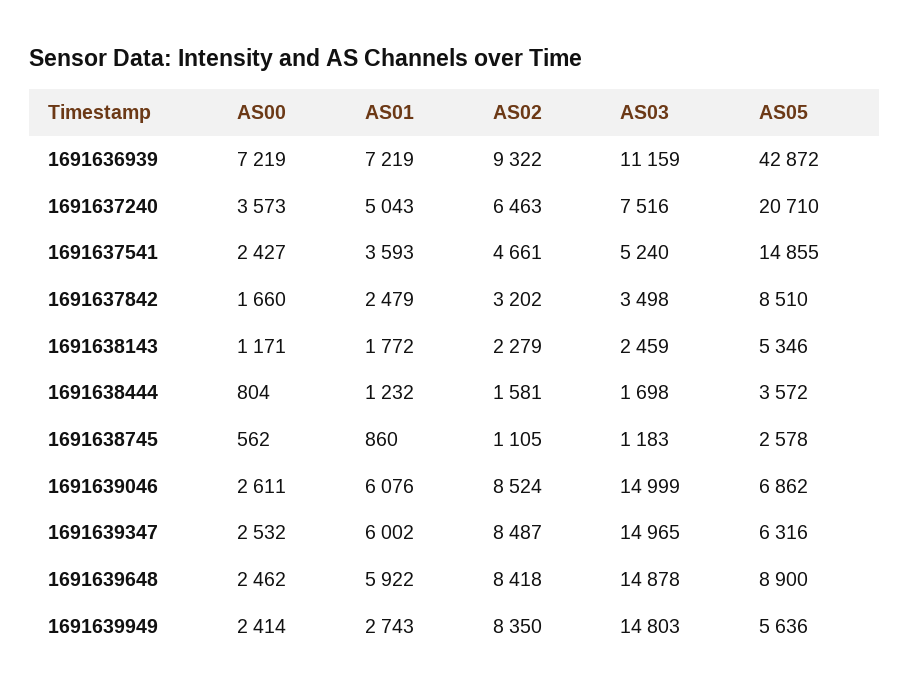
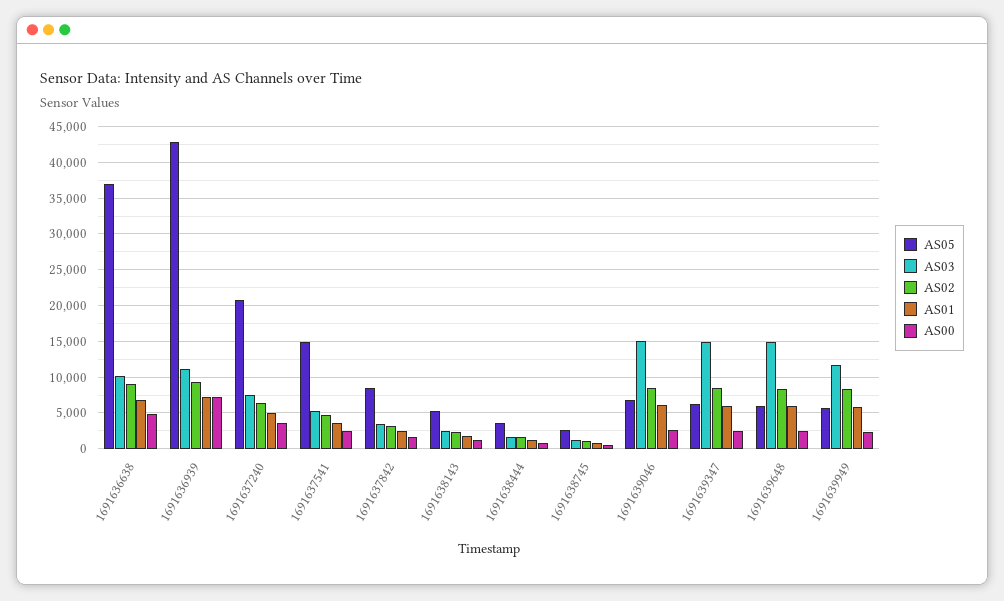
  {
    "AS00": {
      "1691636939": 7219,
      "1691637240": 3573,
      "1691637541": 2427,
      "1691637842": 1660,
      "1691638143": 1171,
      "1691638444": 804,
      "1691638745": 562,
      "1691639046": 2611,
      "1691639347": 2532,
      "1691639648": 2462,
-     "1691639949": 2414
+     "1691639949": 2414,
+     "1691636638": 5000
    },
    "AS01": {
      "1691636939": 7219,
      "1691637240": 5043,
      "1691637541": 3593,
      "1691637842": 2479,
      "1691638143": 1772,
      "1691638444": 1232,
      "1691638745": 860,
      "1691639046": 6076,
      "1691639347": 6002,
      "1691639648": 5922,
-     "1691639949": 2743
+     "1691639949": 6000,
+     "1691636638": 7000
    },
    "AS02": {
      "1691636939": 9322,
      "1691637240": 6463,
      "1691637541": 4661,
      "1691637842": 3202,
      "1691638143": 2279,
      "1691638444": 1581,
      "1691638745": 1105,
      "1691639046": 8524,
      "1691639347": 8487,
      "1691639648": 8418,
-     "1691639949": 8350
+     "1691639949": 8350,
+     "1691636638": 9000
    },
    "AS03": {
      "1691636939": 11159,
      "1691637240": 7516,
      "1691637541": 5240,
      "1691637842": 3498,
      "1691638143": 2459,
      "1691638444": 1698,
      "1691638745": 1183,
      "1691639046": 14999,
      "1691639347": 14965,
      "1691639648": 14878,
-     "1691639949": 14803
+     "1691639949": 12000,
+     "1691636638": 10000
    },
    "AS05": {
      "1691636939": 42872,
      "1691637240": 20710,
      "1691637541": 14855,
      "1691637842": 8510,
      "1691638143": 5346,
      "1691638444": 3572,
      "1691638745": 2578,
      "1691639046": 6862,
      "1691639347": 6316,
-     "1691639648": 8900,
+     "1691639648": 6000,
-     "1691639949": 5636
+     "1691639949": 5636,
+     "1691636638": 37000
    }
  }

